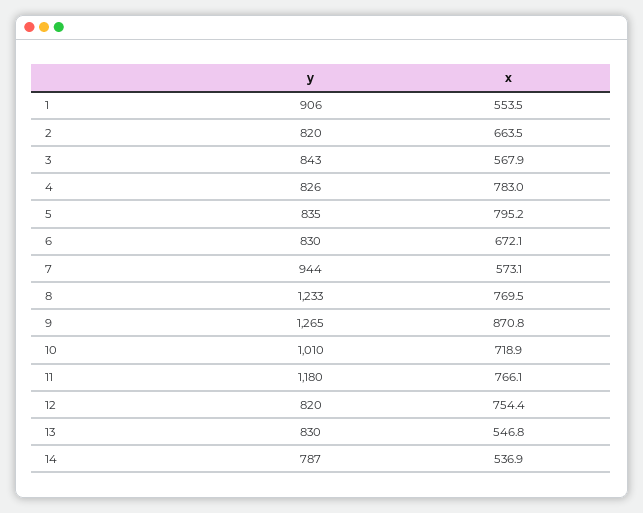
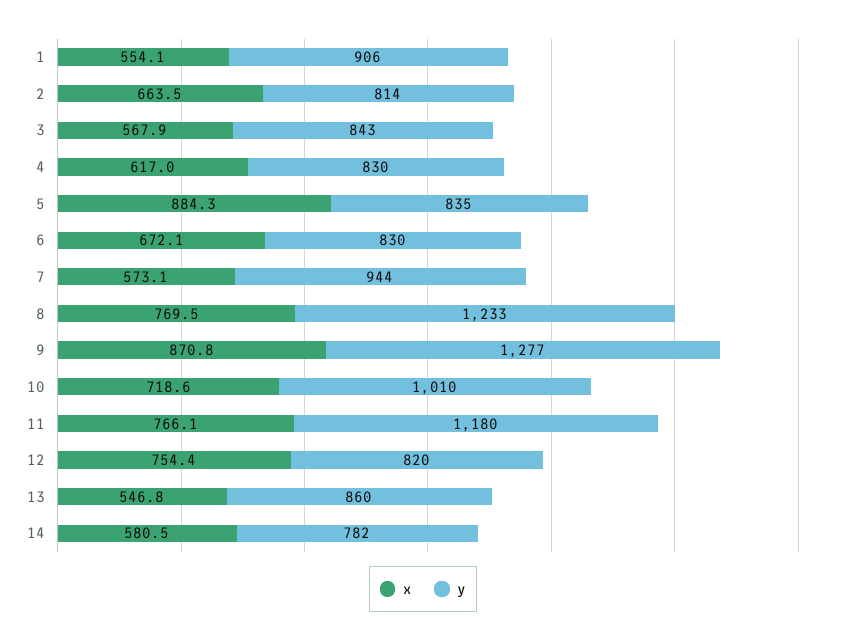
  {
    "y": {
      "1": 906,
-     "2": 820,
+     "2": 814,
      "3": 843,
-     "4": 826,
+     "4": 830,
      "5": 835,
      "6": 830,
      "7": 944,
      "8": 1233,
-     "9": 1265,
+     "9": 1277,
      "10": 1010,
      "11": 1180,
      "12": 820,
-     "13": 830,
+     "13": 860,
-     "14": 787
+     "14": 782
    },
    "x": {
-     "1": 553.5,
+     "1": 554.1,
      "2": 663.5,
      "3": 567.9,
-     "4": 783,
+     "4": 617,
-     "5": 795.2,
+     "5": 884.3,
      "6": 672.1,
      "7": 573.1,
      "8": 769.5,
      "9": 870.8,
-     "10": 718.9,
+     "10": 718.6,
      "11": 766.1,
      "12": 754.4,
      "13": 546.8,
-     "14": 536.9
+     "14": 580.5
    }
  }

